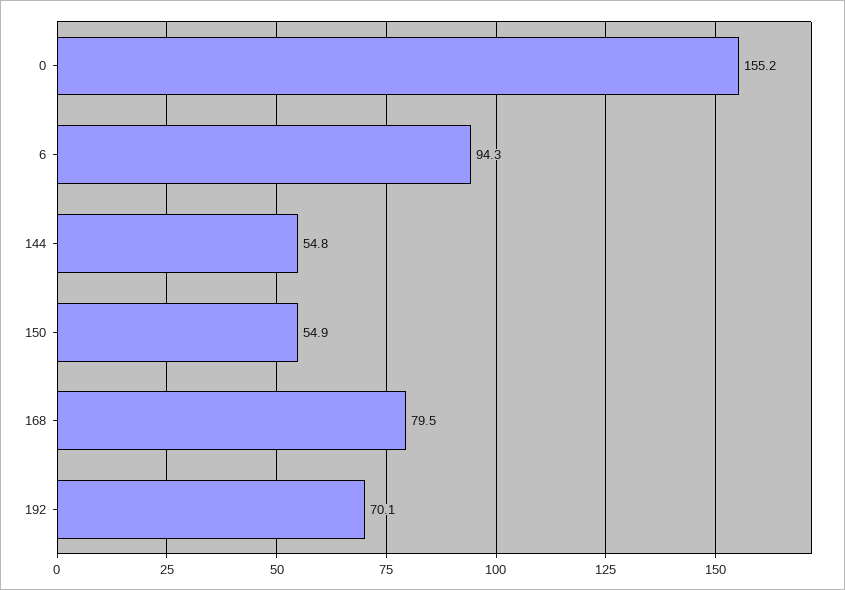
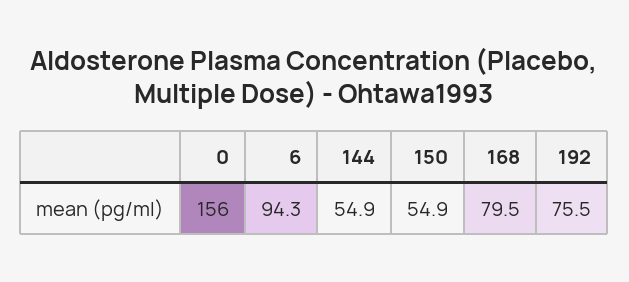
  {
-   "0": 155.2,
+   "0": 156,
    "6": 94.3,
-   "144": 54.8,
+   "144": 54.9,
    "150": 54.9,
    "168": 79.5,
-   "192": 70.1
+   "192": 75.5
  }

